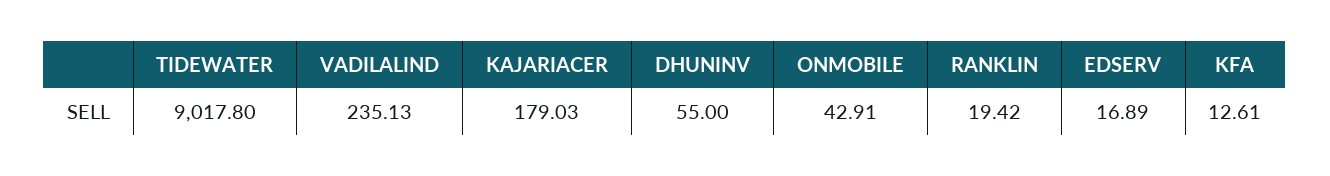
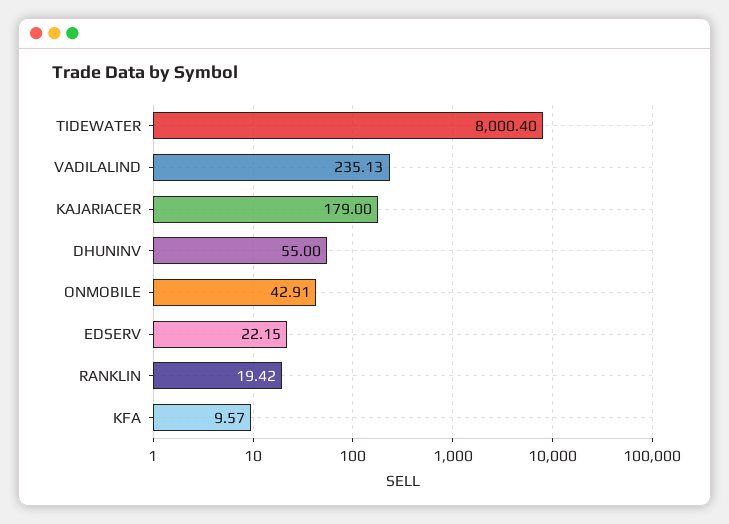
  {
-   "TIDEWATER": 9017.8,
+   "TIDEWATER": 8000.4,
    "VADILALIND": 235.13,
-   "KAJARIACER": 179.03,
+   "KAJARIACER": 179,
    "DHUNINV": 55,
    "ONMOBILE": 42.91,
    "RANKLIN": 19.42,
-   "EDSERV": 16.89,
+   "EDSERV": 22.15,
-   "KFA": 12.61
+   "KFA": 9.57
  }

